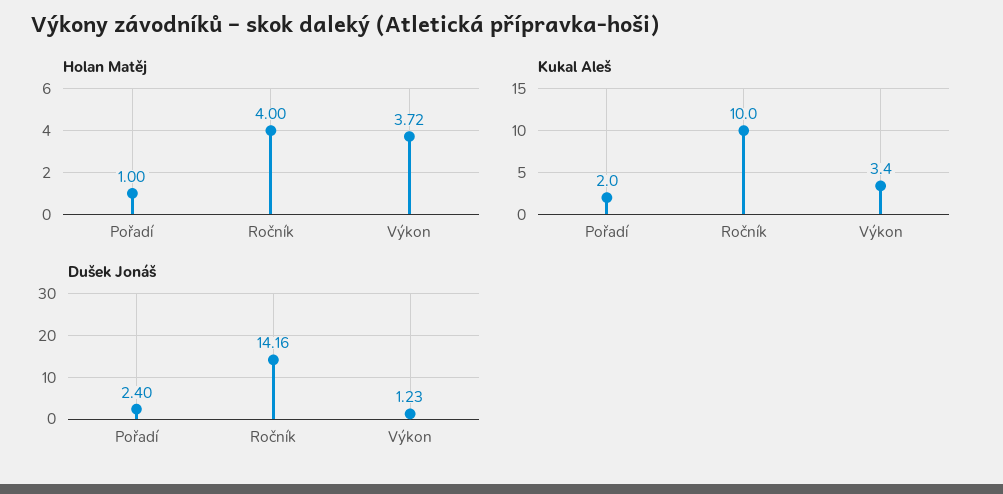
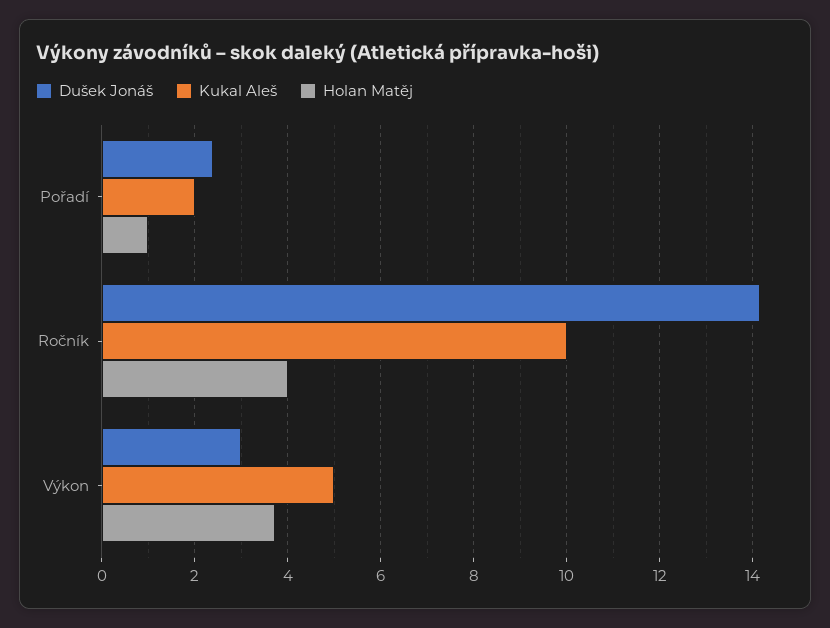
  {
    "Holan Matěj": {
      "Pořadí": 1,
      "Ročník": 4,
      "Výkon": 3.72
    },
    "Kukal Aleš": {
      "Pořadí": 2,
      "Ročník": 10,
-     "Výkon": 3.4
+     "Výkon": 5
    },
    "Dušek Jonáš": {
      "Pořadí": 2.4,
      "Ročník": 14.16,
-     "Výkon": 1.23
+     "Výkon": 3
    }
  }

